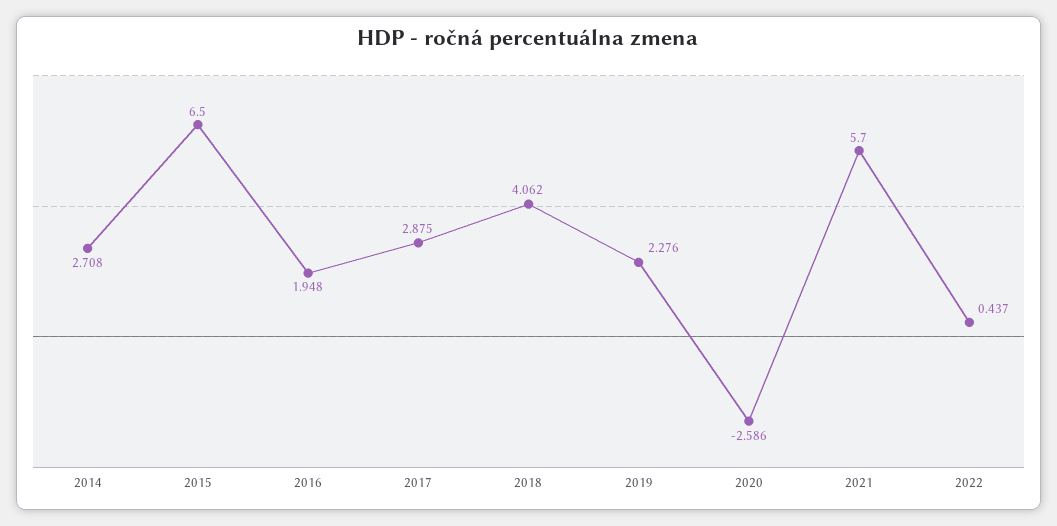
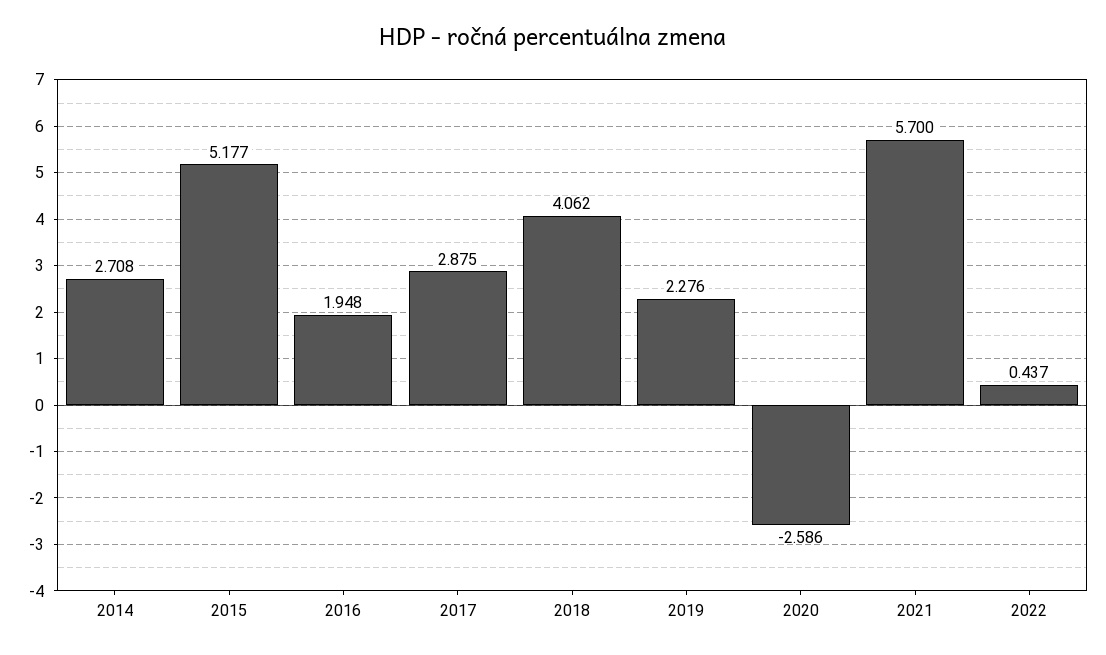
  {
    "2014": 2.708,
-   "2015": 6.5,
+   "2015": 5.177,
    "2016": 1.948,
    "2017": 2.875,
    "2018": 4.062,
    "2019": 2.276,
    "2020": -2.586,
    "2021": 5.7,
    "2022": 0.437
  }

